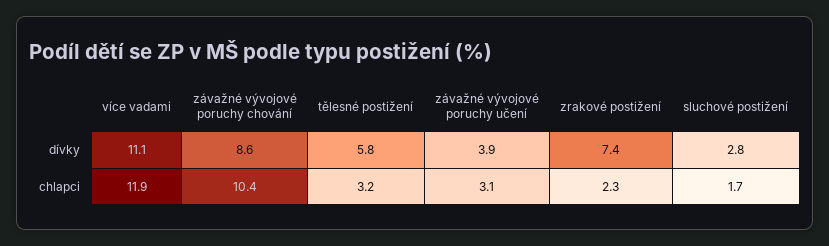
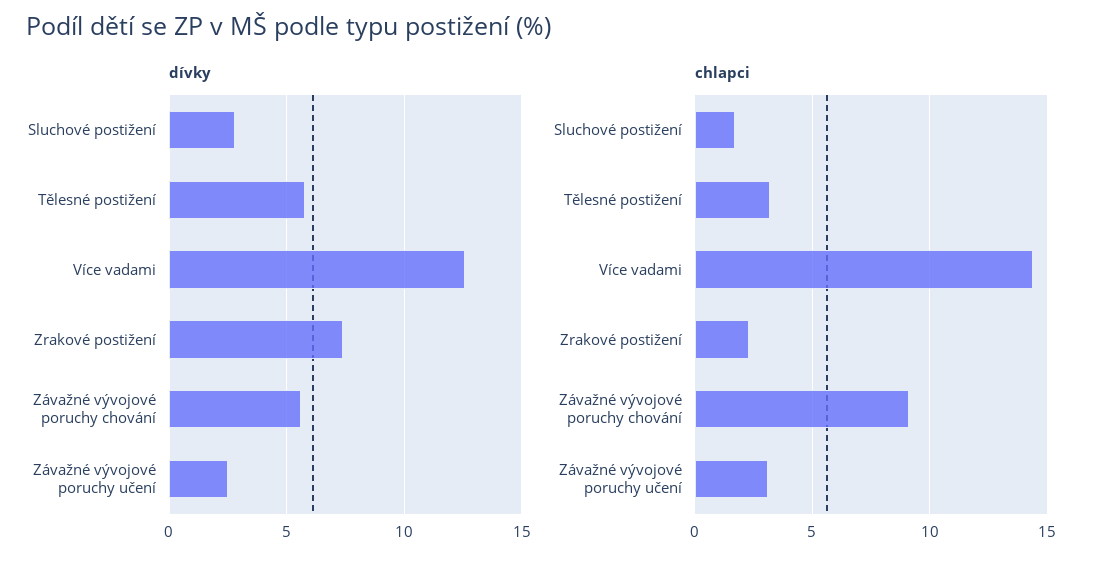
  {
    "dívky": {
-     "více vadami": 11.1,
+     "více vadami": 12.5,
-     "závažné vývojové poruchy chování": 8.6,
+     "závažné vývojové poruchy chování": 5.5,
      "tělesné postižení": 5.8,
-     "závažné vývojové poruchy učení": 3.9,
+     "závažné vývojové poruchy učení": 2.5,
      "zrakové postižení": 7.4,
      "sluchové postižení": 2.8
    },
    "chlapci": {
-     "více vadami": 11.9,
+     "více vadami": 14.5,
-     "závažné vývojové poruchy chování": 10.4,
+     "závažné vývojové poruchy chování": 9,
      "tělesné postižení": 3.2,
      "závažné vývojové poruchy učení": 3.1,
      "zrakové postižení": 2.3,
      "sluchové postižení": 1.7
    }
  }

